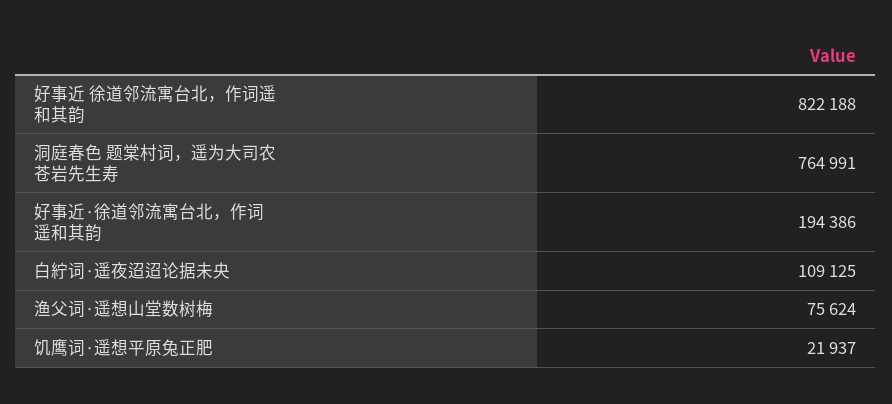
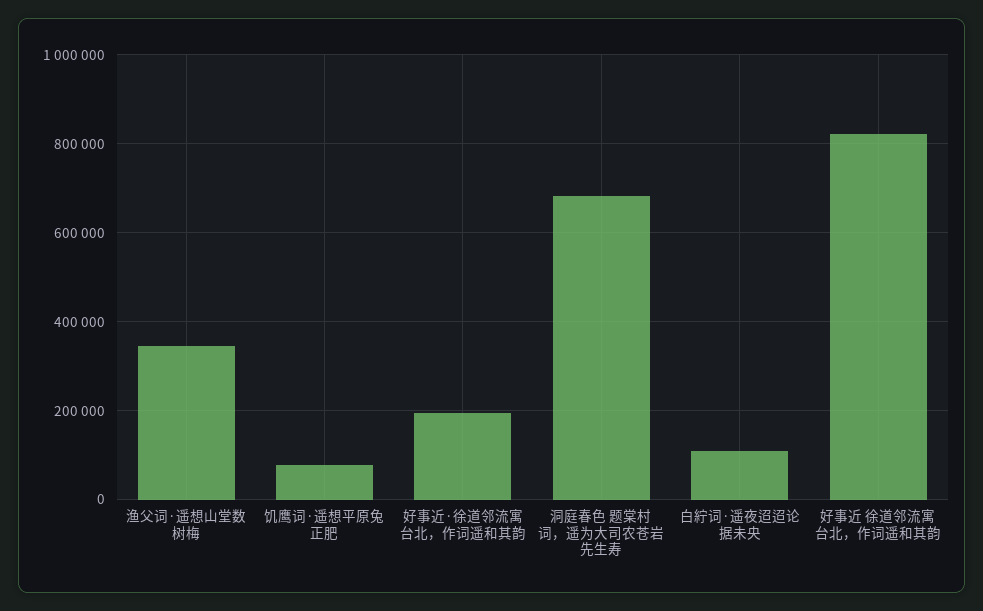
  {
    "好事近 徐道邻流寓台北，作词遥和其韵": 822188,
-   "洞庭春色 题棠村词，遥为大司农苍岩先生寿": 764991,
+   "洞庭春色 题棠村词，遥为大司农苍岩先生寿": 680000,
    "好事近·徐道邻流寓台北，作词遥和其韵": 194386,
    "白紵词·遥夜迢迢论据未央": 109125,
-   "渔父词·遥想山堂数树梅": 75624,
+   "渔父词·遥想山堂数树梅": 340000,
-   "饥鹰词·遥想平原兔正肥": 21937
+   "饥鹰词·遥想平原兔正肥": 80000
  }

